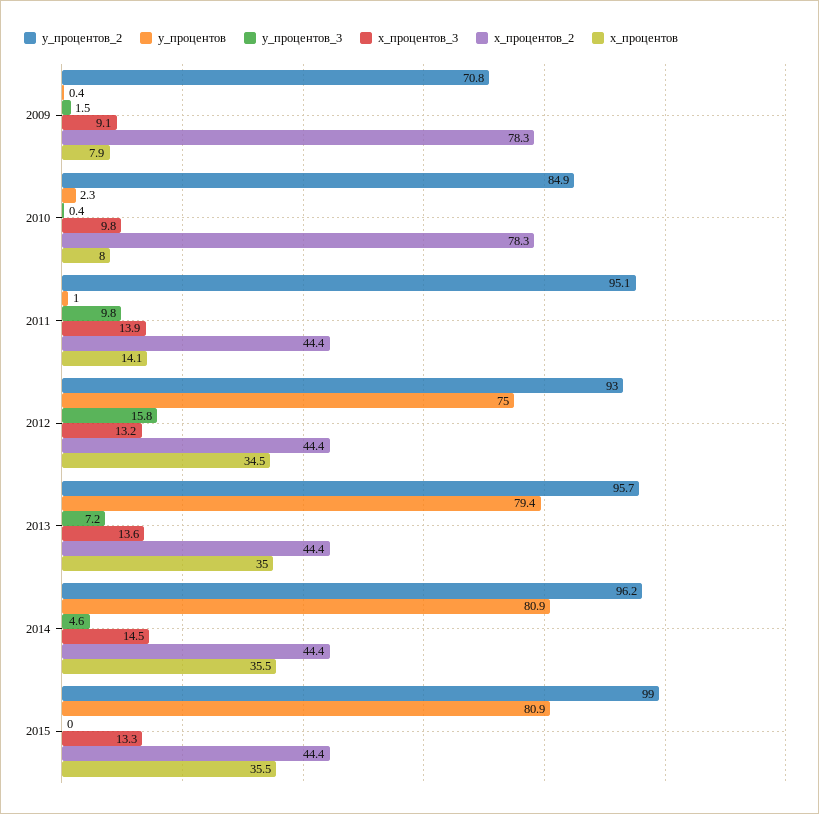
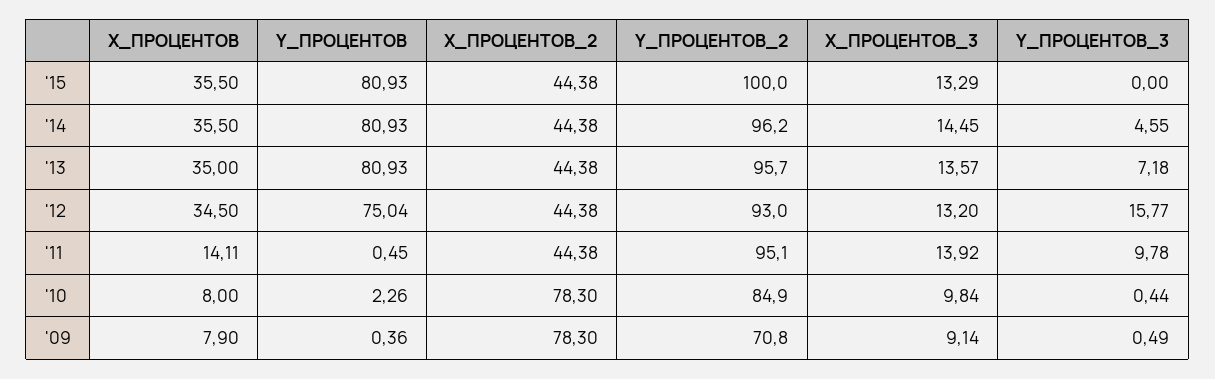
  {
    "y_процентов_2": {
      "2009": 70.8,
      "2010": 84.9,
      "2011": 95.1,
      "2012": 93,
      "2013": 95.7,
      "2014": 96.2,
-     "2015": 99
+     "2015": 100
    },
    "y_процентов": {
      "2009": 0.36,
      "2010": 2.26,
-     "2011": 1,
+     "2011": 0.45,
      "2012": 75.04,
-     "2013": 79.4,
+     "2013": 80.93,
      "2014": 80.93,
      "2015": 80.93
    },
    "y_процентов_3": {
-     "2009": 1.5,
+     "2009": 0.49,
      "2010": 0.44,
      "2011": 9.78,
      "2012": 15.77,
      "2013": 7.18,
      "2014": 4.55,
      "2015": 0
    },
    "x_процентов_3": {
      "2009": 9.14,
      "2010": 9.84,
      "2011": 13.92,
      "2012": 13.2,
      "2013": 13.57,
      "2014": 14.45,
      "2015": 13.29
    },
    "x_процентов_2": {
      "2009": 78.3,
      "2010": 78.3,
      "2011": 44.38,
      "2012": 44.38,
      "2013": 44.38,
      "2014": 44.38,
      "2015": 44.38
    },
    "x_процентов": {
      "2009": 7.9,
      "2010": 8,
      "2011": 14.11,
      "2012": 34.5,
      "2013": 35,
      "2014": 35.5,
      "2015": 35.5
    }
  }

